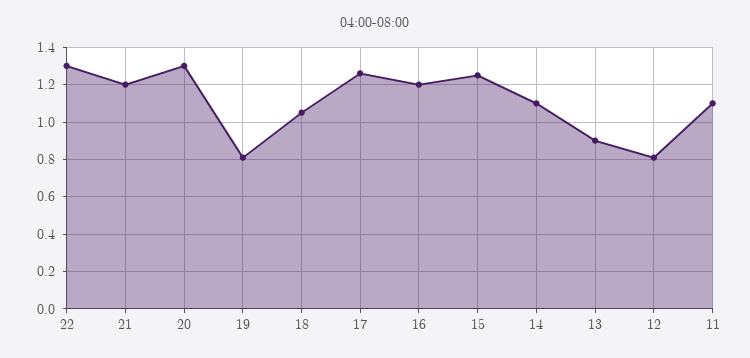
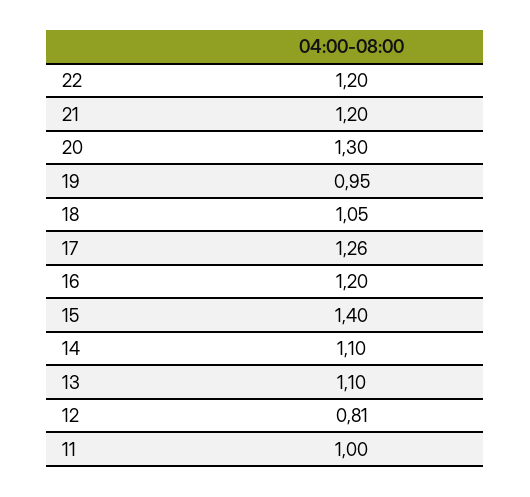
  {
-   "22": 1.3,
+   "22": 1.2,
    "21": 1.2,
    "20": 1.3,
-   "19": 0.8,
+   "19": 0.95,
    "18": 1.05,
    "17": 1.26,
    "16": 1.2,
-   "15": 1.25,
+   "15": 1.4,
    "14": 1.1,
-   "13": 0.9,
+   "13": 1.1,
    "12": 0.81,
-   "11": 1.1
+   "11": 1
  }

